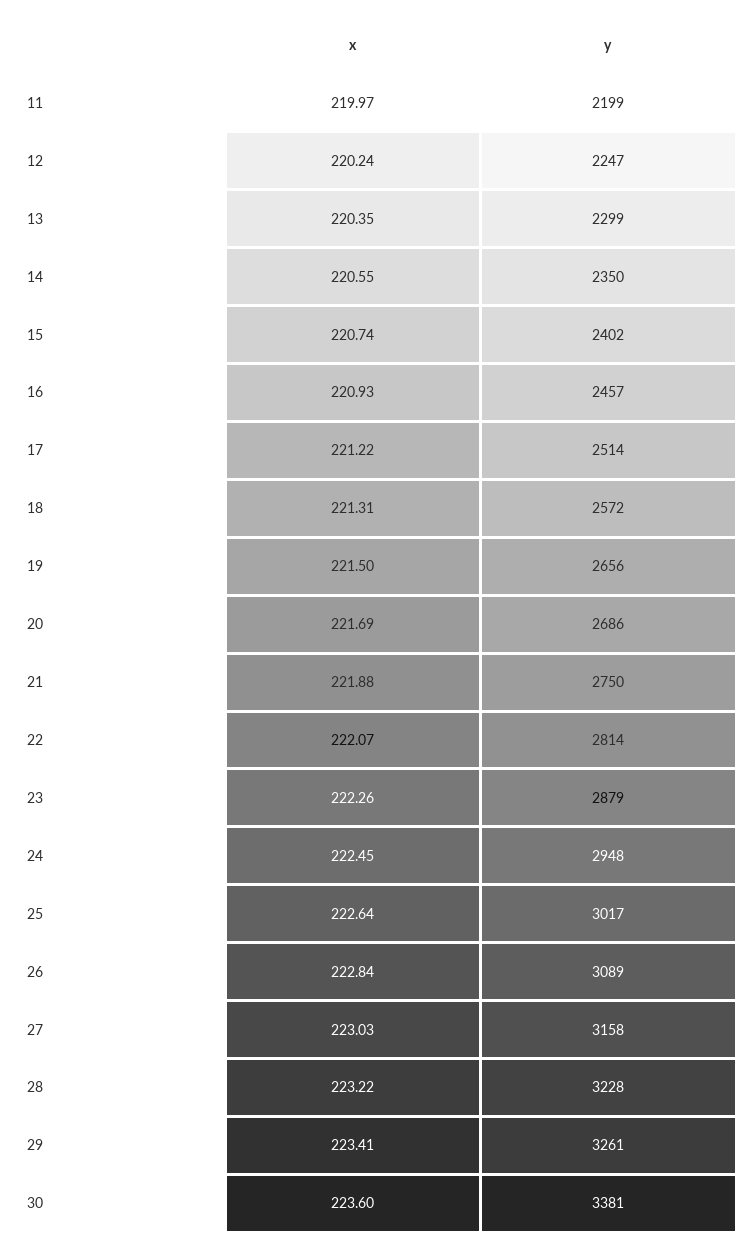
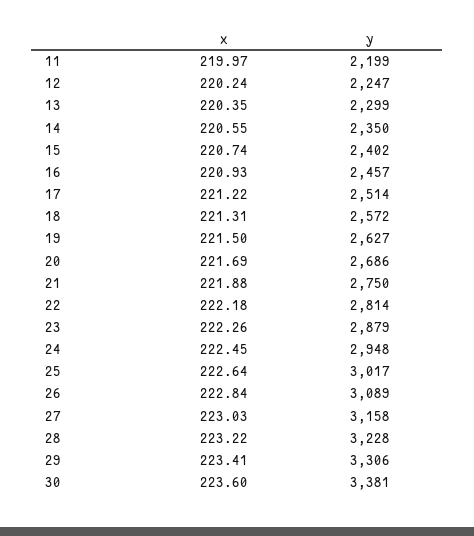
  {
    "x": {
      "11": 219.97,
      "12": 220.24,
      "13": 220.35,
      "14": 220.55,
      "15": 220.74,
      "16": 220.93,
      "17": 221.22,
      "18": 221.31,
      "19": 221.5,
      "20": 221.69,
      "21": 221.88,
-     "22": 222.07,
+     "22": 222.18,
      "23": 222.26,
      "24": 222.45,
      "25": 222.64,
      "26": 222.84,
      "27": 223.03,
      "28": 223.22,
      "29": 223.41,
      "30": 223.6
    },
    "y": {
      "11": 2199,
      "12": 2247,
      "13": 2299,
      "14": 2350,
      "15": 2402,
      "16": 2457,
      "17": 2514,
      "18": 2572,
-     "19": 2656,
+     "19": 2627,
      "20": 2686,
      "21": 2750,
      "22": 2814,
      "23": 2879,
      "24": 2948,
      "25": 3017,
      "26": 3089,
      "27": 3158,
      "28": 3228,
-     "29": 3261,
+     "29": 3306,
      "30": 3381
    }
  }

